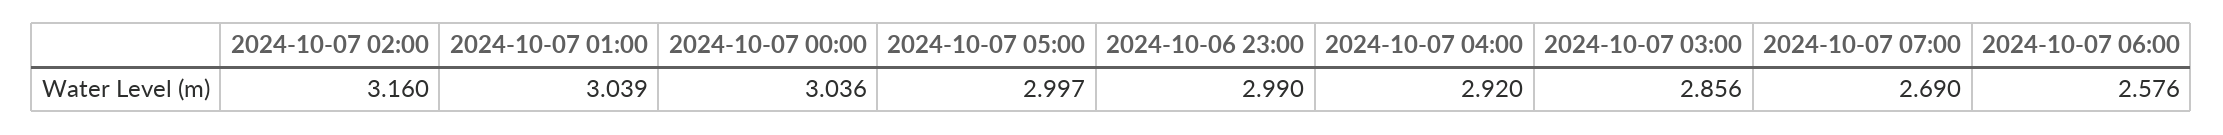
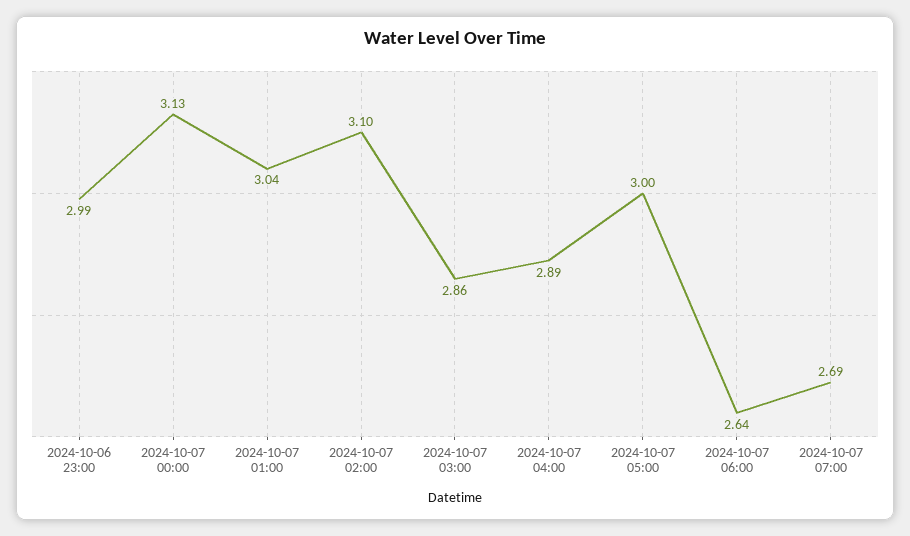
  {
-   "2024-10-07 02:00": 3.16,
+   "2024-10-07 02:00": 3.1,
    "2024-10-07 01:00": 3.039,
-   "2024-10-07 00:00": 3.036,
+   "2024-10-07 00:00": 3.13,
    "2024-10-07 05:00": 2.997,
    "2024-10-06 23:00": 2.99,
-   "2024-10-07 04:00": 2.92,
+   "2024-10-07 04:00": 2.89,
    "2024-10-07 03:00": 2.856,
    "2024-10-07 07:00": 2.69,
-   "2024-10-07 06:00": 2.576
+   "2024-10-07 06:00": 2.64
  }

